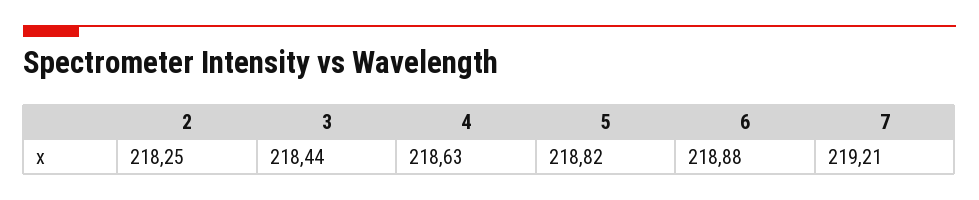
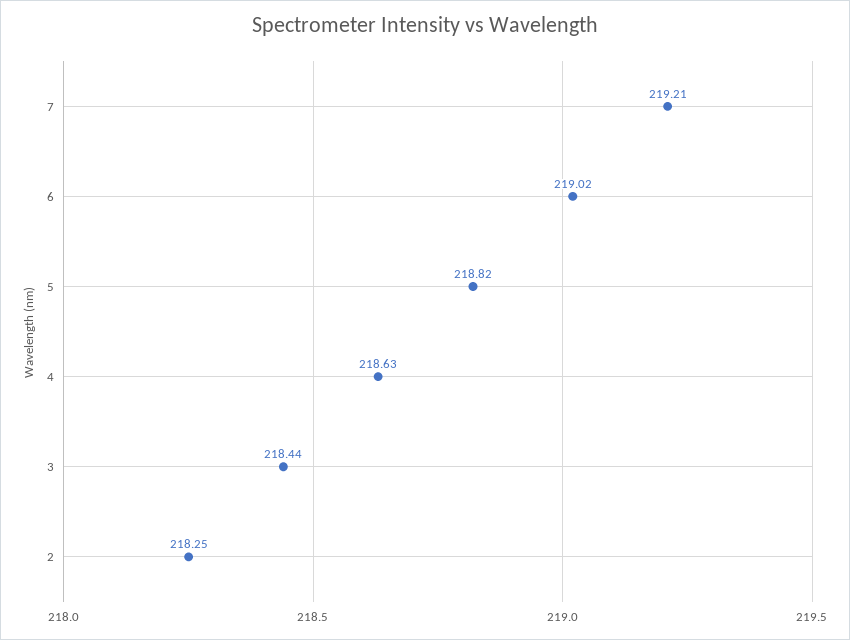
  {
    "2": 218.25,
    "3": 218.44,
    "4": 218.63,
    "5": 218.82,
-   "6": 218.88,
+   "6": 219.02,
    "7": 219.21
  }

